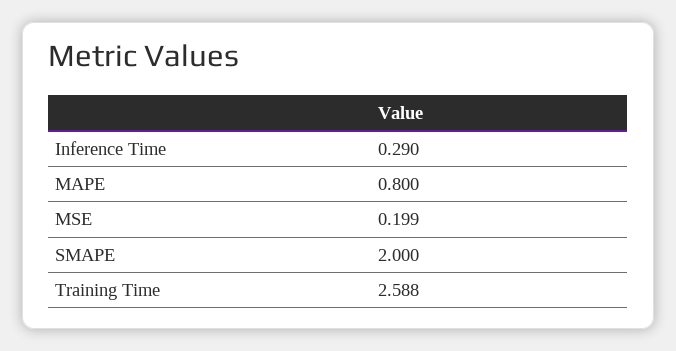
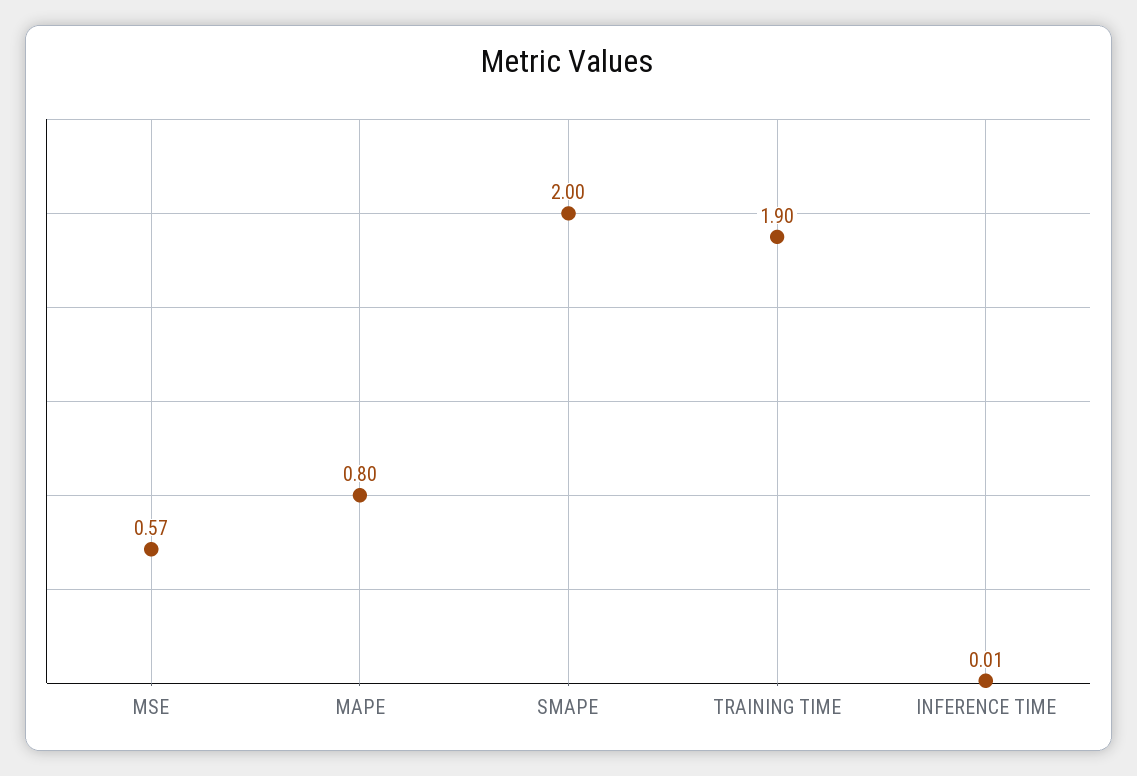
  {
-   "Inference Time": 0.29,
+   "Inference Time": 0.01,
    "MAPE": 0.8,
-   "MSE": 0.199,
+   "MSE": 0.57,
    "SMAPE": 2,
-   "Training Time": 2.588
+   "Training Time": 1.9
  }

